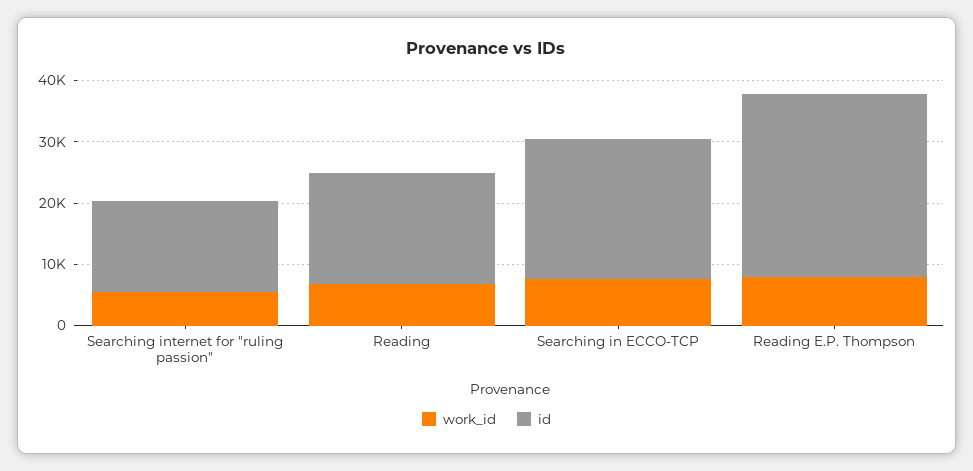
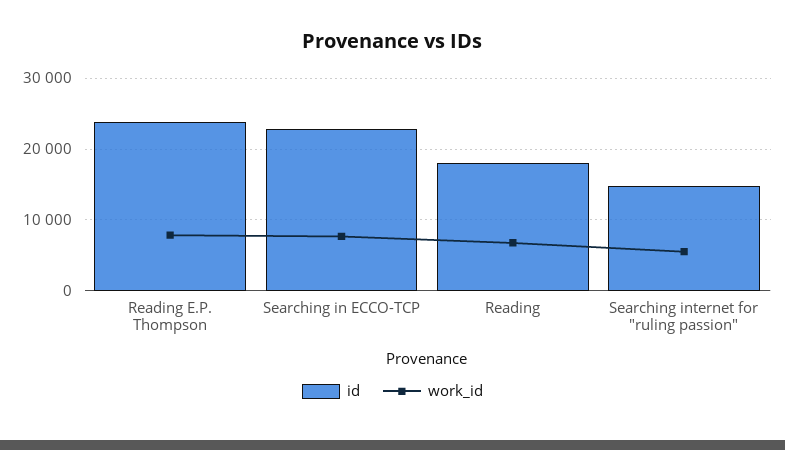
  {
    "work_id": {
      "Searching internet for \"ruling passion\"": 6000,
      "Reading": 7000,
      "Searching in ECCO-TCP": 8000,
      "Reading E.P. Thompson": 8000
    },
    "id": {
      "Searching internet for \"ruling passion\"": 15000,
      "Reading": 18000,
      "Searching in ECCO-TCP": 23000,
-     "Reading E.P. Thompson": 30000
+     "Reading E.P. Thompson": 24000
    }
  }

